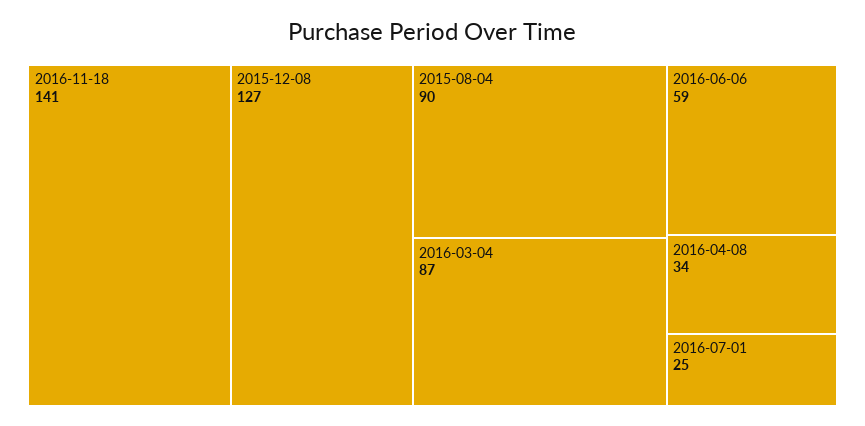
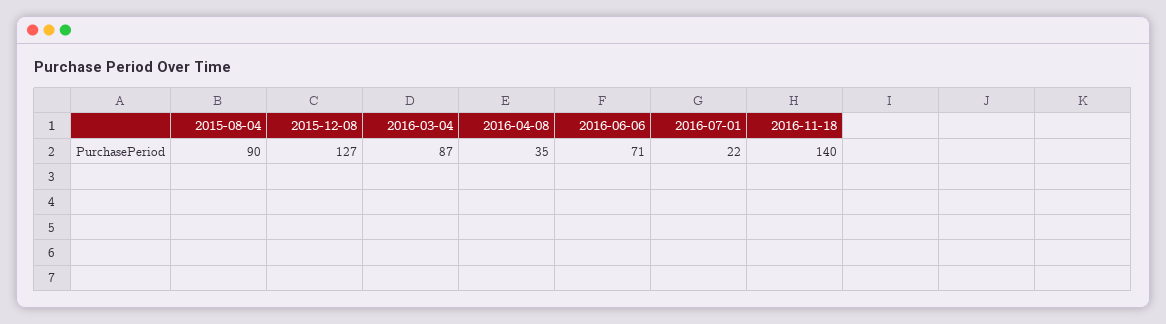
  {
-   "2016-11-18": 141,
+   "2016-11-18": 140,
    "2015-12-08": 127,
    "2015-08-04": 90,
    "2016-03-04": 87,
-   "2016-06-06": 59,
+   "2016-06-06": 71,
-   "2016-04-08": 34,
+   "2016-04-08": 35,
-   "2016-07-01": 25
+   "2016-07-01": 22
  }

